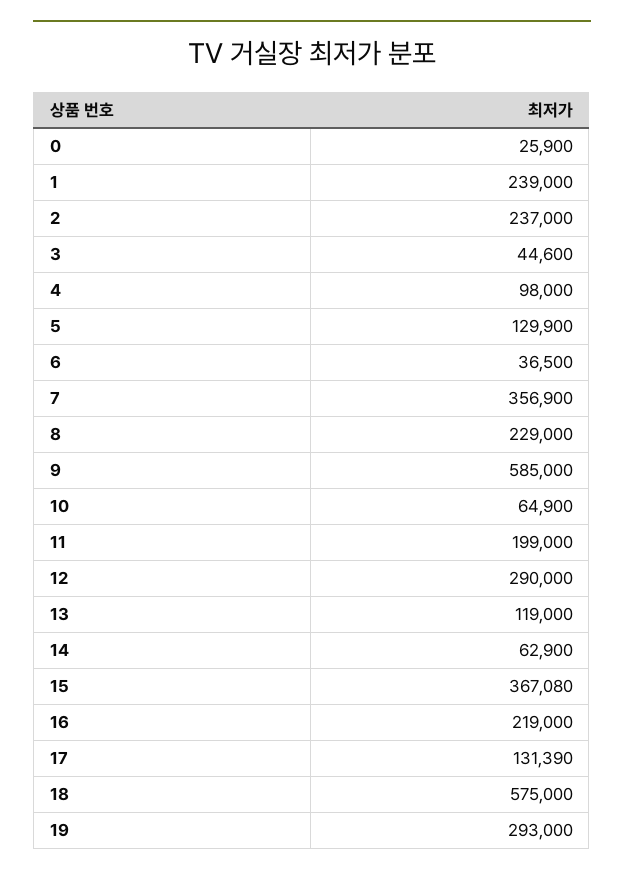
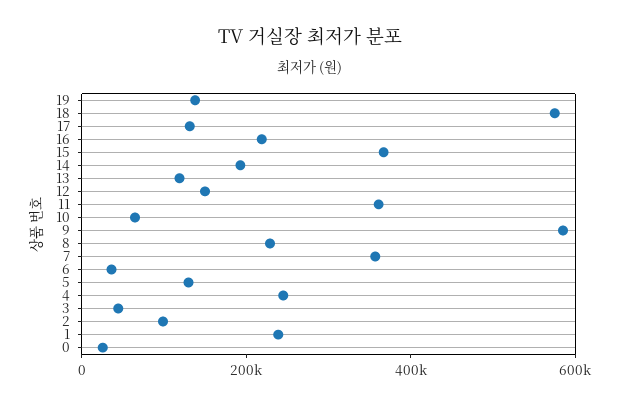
  {
    "0": 25900,
    "1": 239000,
-   "2": 237000,
+   "2": 100000,
    "3": 44600,
-   "4": 98000,
+   "4": 250000,
    "5": 129900,
    "6": 36500,
    "7": 356900,
    "8": 229000,
    "9": 585000,
    "10": 64900,
-   "11": 199000,
+   "11": 350000,
-   "12": 290000,
+   "12": 150000,
    "13": 119000,
-   "14": 62900,
+   "14": 200000,
    "15": 367080,
    "16": 219000,
    "17": 131390,
    "18": 575000,
-   "19": 293000
+   "19": 150000
  }

